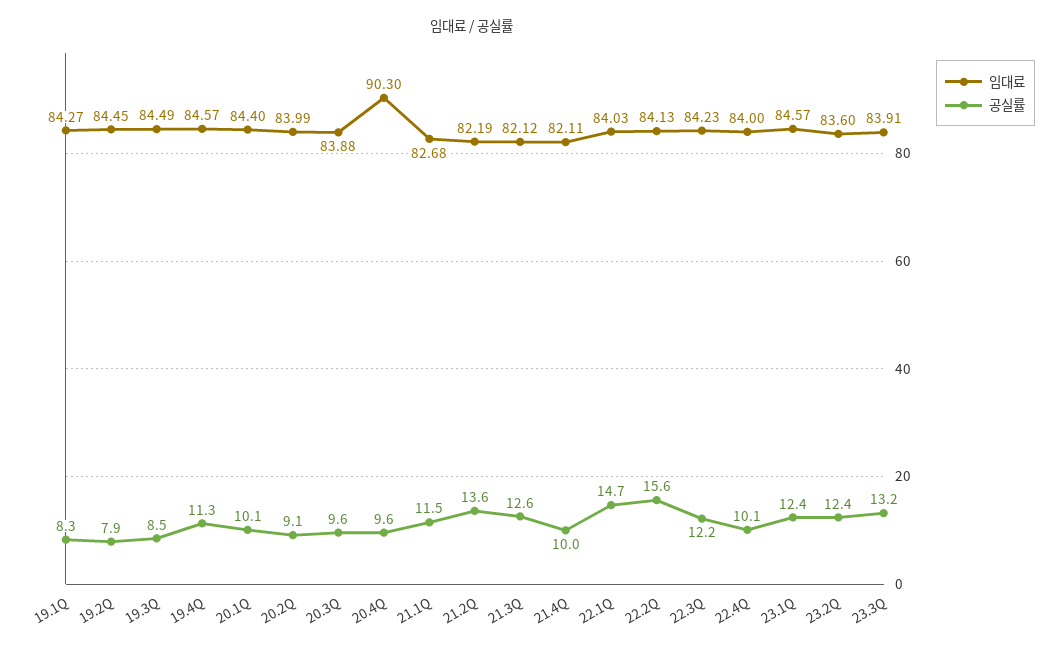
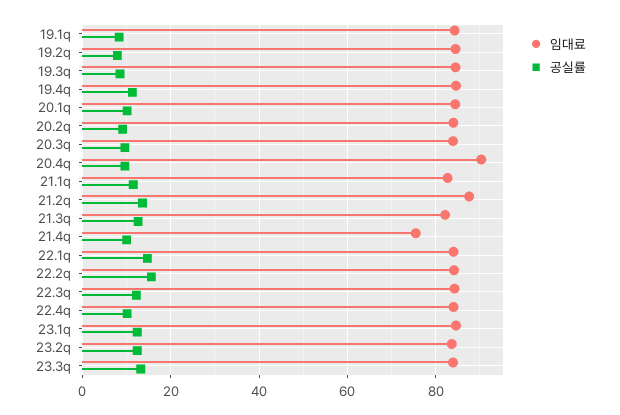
  {
    "임대료": {
      "19.1Q": 84.27,
      "19.2Q": 84.45,
      "19.3Q": 84.49,
      "19.4Q": 84.57,
      "20.1Q": 84.4,
      "20.2Q": 83.99,
      "20.3Q": 83.88,
      "20.4Q": 90.3,
      "21.1Q": 82.68,
-     "21.2Q": 82.19,
+     "21.2Q": 88,
      "21.3Q": 82.12,
-     "21.4Q": 82.11,
+     "21.4Q": 76,
      "22.1Q": 84.03,
      "22.2Q": 84.13,
      "22.3Q": 84.23,
      "22.4Q": 84,
      "23.1Q": 84.57,
      "23.2Q": 83.6,
      "23.3Q": 83.91
    },
    "공실률": {
      "19.1Q": 8.3,
      "19.2Q": 7.9,
      "19.3Q": 8.5,
      "19.4Q": 11.3,
      "20.1Q": 10.1,
      "20.2Q": 9.1,
      "20.3Q": 9.6,
      "20.4Q": 9.6,
      "21.1Q": 11.5,
      "21.2Q": 13.6,
      "21.3Q": 12.6,
      "21.4Q": 10,
      "22.1Q": 14.7,
      "22.2Q": 15.6,
      "22.3Q": 12.2,
      "22.4Q": 10.1,
      "23.1Q": 12.4,
      "23.2Q": 12.4,
      "23.3Q": 13.2
    }
  }

